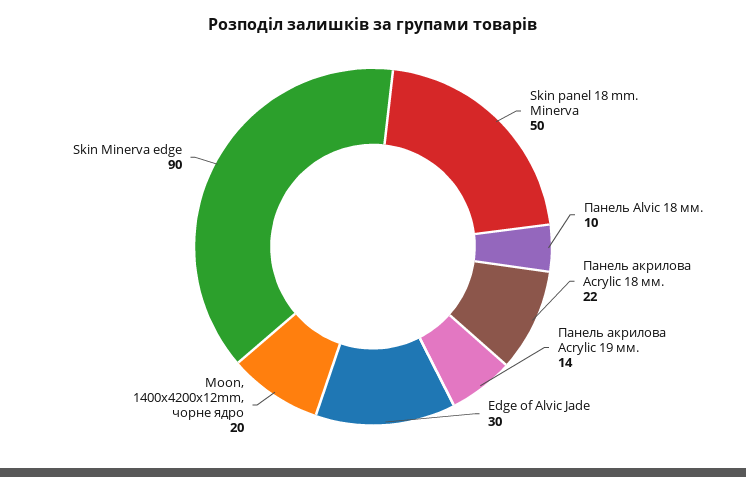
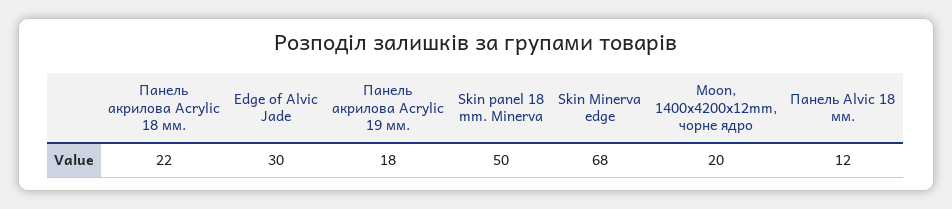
  {
    "Skin panel 18 mm. Minerva": 50,
-   "Панель Alvic 18 мм.": 10,
+   "Панель Alvic 18 мм.": 12,
    "Панель акрилова Acrylic 18 мм.": 22,
-   "Панель акрилова Acrylic 19 мм.": 14,
+   "Панель акрилова Acrylic 19 мм.": 18,
    "Edge of Alvic Jade": 30,
    "Moon, 1400x4200x12mm, чорне ядро": 20,
-   "Skin Minerva edge": 90
+   "Skin Minerva edge": 68
  }

